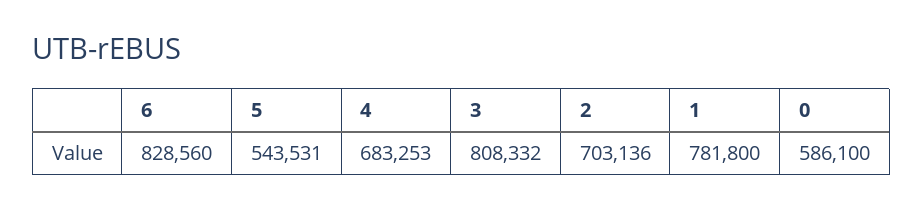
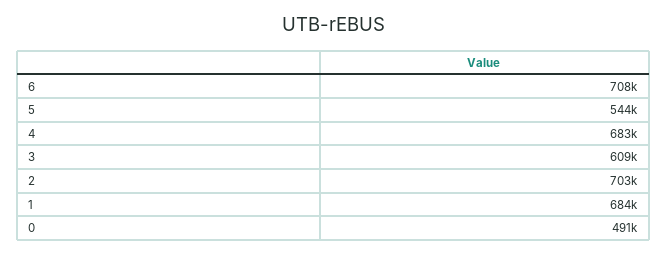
  {
-   "6": 828560,
+   "6": 708000,
    "5": 543531,
    "4": 683253,
-   "3": 808332,
+   "3": 609000,
    "2": 703136,
-   "1": 781800,
+   "1": 684000,
-   "0": 586100
+   "0": 491000
  }

